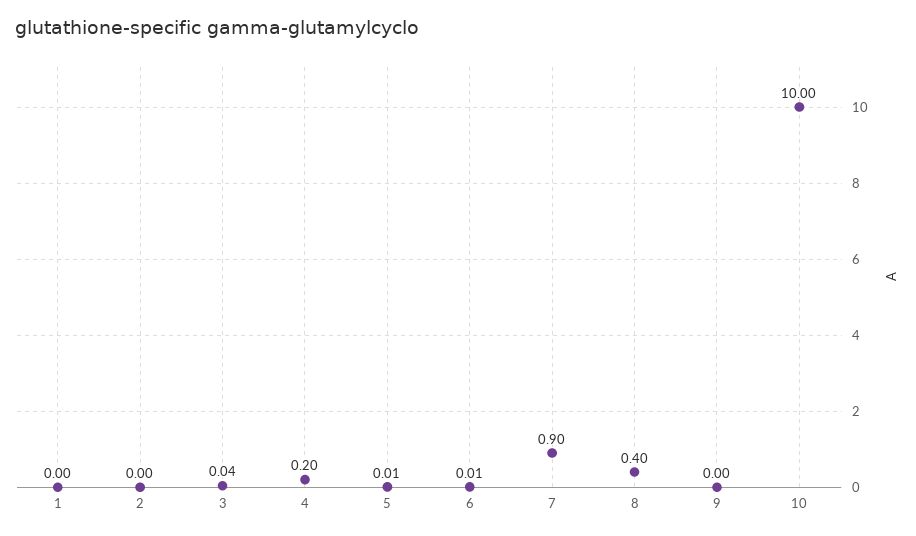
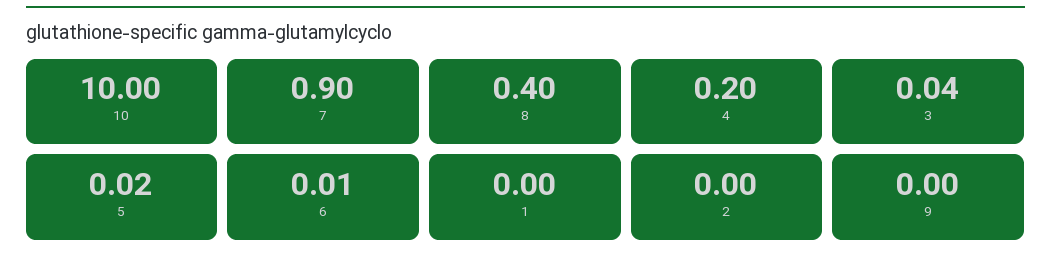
  {
    "1": 0,
    "2": 0,
    "3": 0.04,
    "4": 0.2,
-   "5": 0.01,
+   "5": 0.02,
    "6": 0.01,
    "7": 0.9,
    "8": 0.4,
    "9": 0,
    "10": 10
  }

